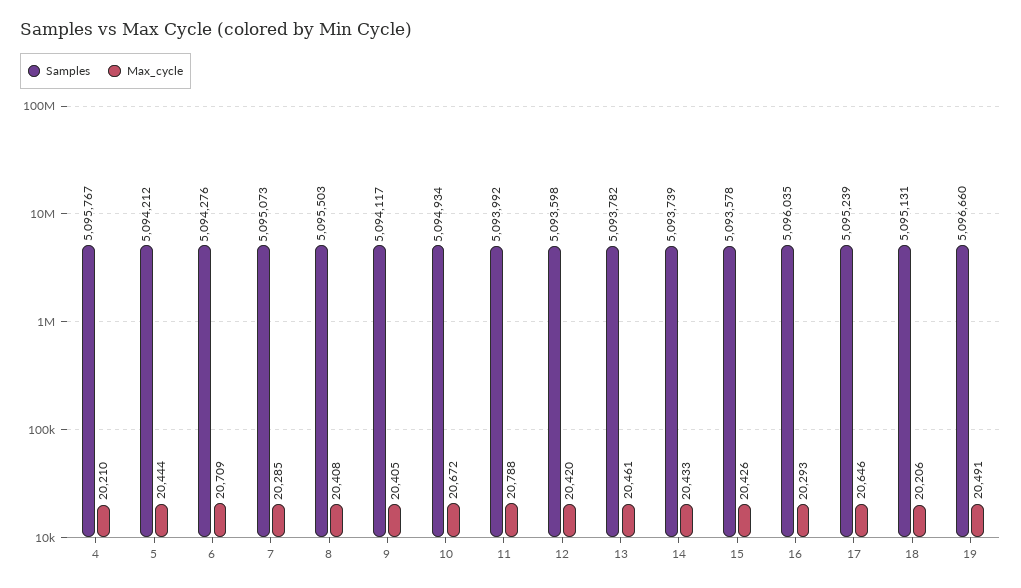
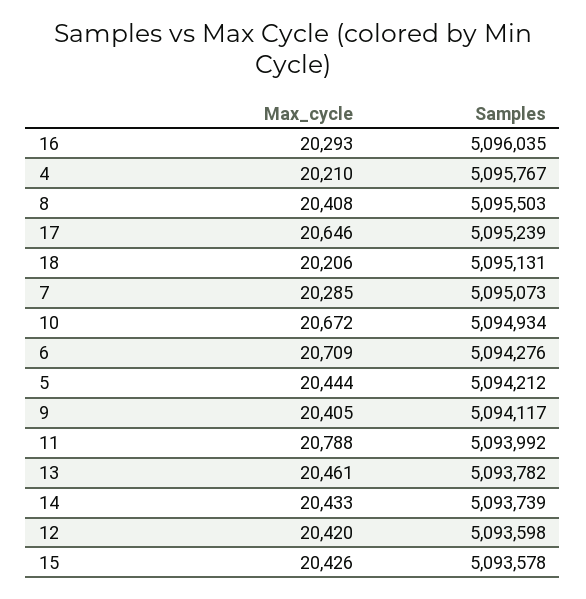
  {
    "Samples": {
      "4": 5095767,
      "5": 5094212,
      "6": 5094276,
      "7": 5095073,
      "8": 5095503,
      "9": 5094117,
      "10": 5094934,
      "11": 5093992,
      "12": 5093598,
      "13": 5093782,
      "14": 5093739,
      "15": 5093578,
      "16": 5096035,
      "17": 5095239,
-     "18": 5095131,
+     "18": 5095131
-     "19": 5096660
    },
    "Max_cycle": {
      "4": 20210,
      "5": 20444,
      "6": 20709,
      "7": 20285,
      "8": 20408,
      "9": 20405,
      "10": 20672,
      "11": 20788,
      "12": 20420,
      "13": 20461,
      "14": 20433,
      "15": 20426,
      "16": 20293,
      "17": 20646,
-     "18": 20206,
+     "18": 20206
-     "19": 20491
    }
  }

